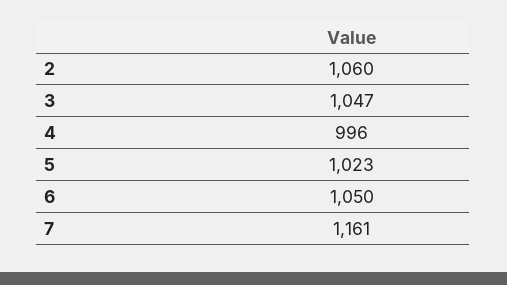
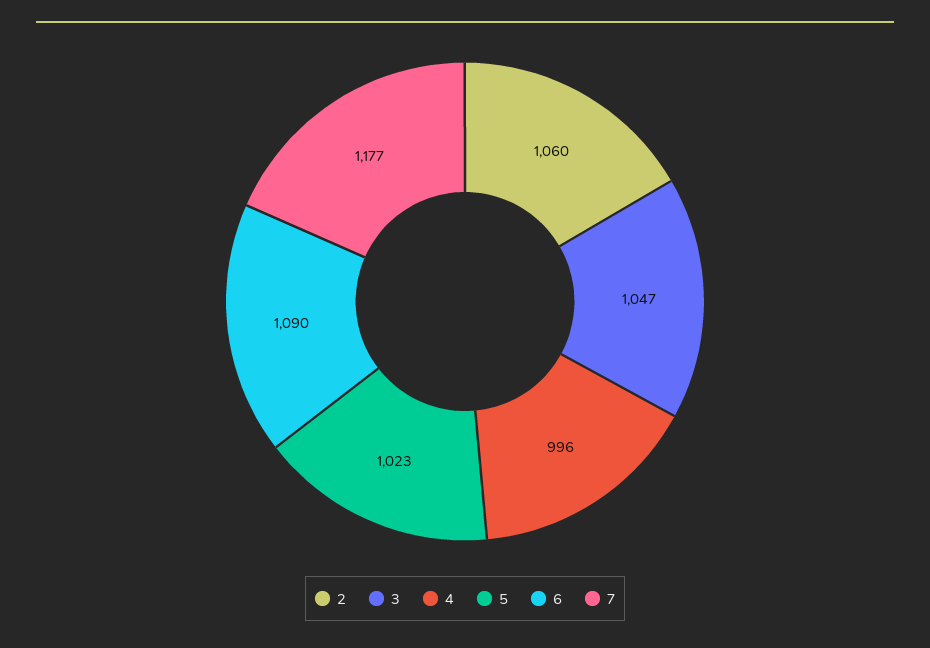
  {
    "2": 1060,
    "3": 1047,
    "4": 996,
    "5": 1023,
-   "6": 1050,
+   "6": 1090,
-   "7": 1161
+   "7": 1177
  }

